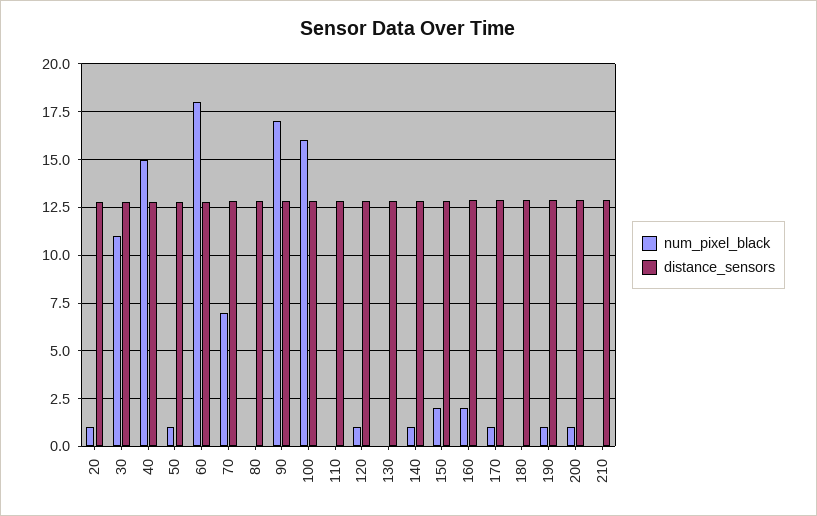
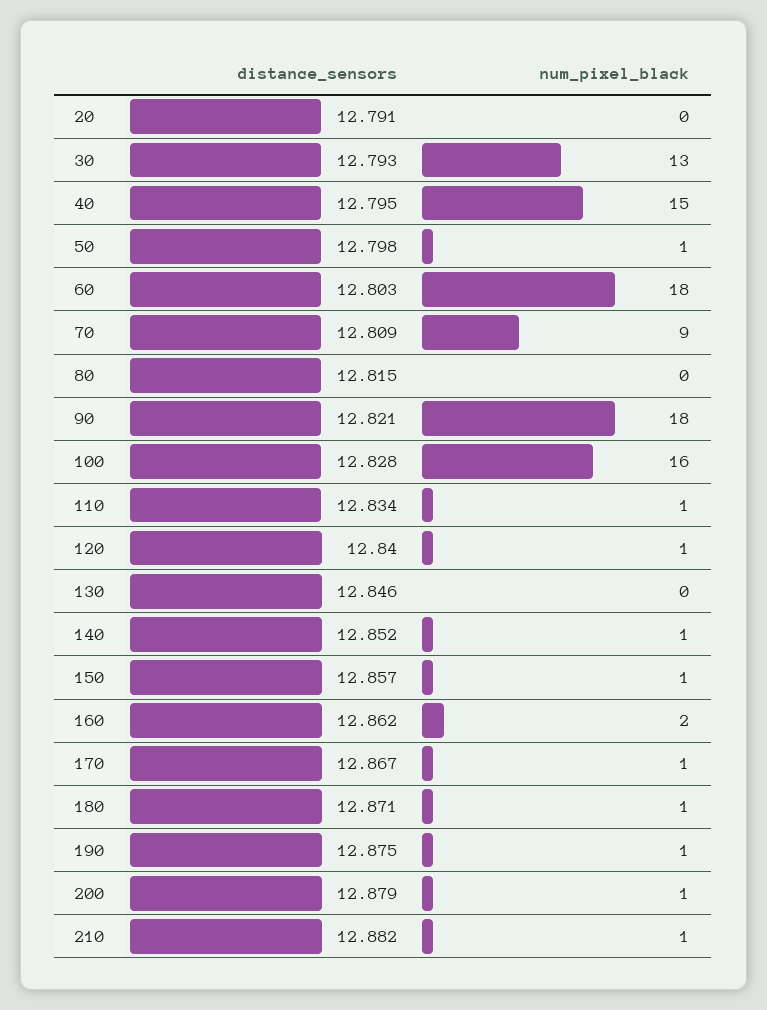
  {
    "num_pixel_black": {
-     "20": 1,
+     "20": 0,
-     "30": 11,
+     "30": 13,
      "40": 15,
      "50": 1,
      "60": 18,
-     "70": 7,
+     "70": 9,
      "80": 0,
-     "90": 17,
+     "90": 18,
      "100": 16,
-     "110": 0,
+     "110": 1,
      "120": 1,
      "130": 0,
      "140": 1,
-     "150": 2,
+     "150": 1,
      "160": 2,
      "170": 1,
-     "180": 0,
+     "180": 1,
      "190": 1,
      "200": 1,
-     "210": 0
+     "210": 1
    },
    "distance_sensors": {
      "20": 12.791,
      "30": 12.793,
      "40": 12.795,
      "50": 12.798,
      "60": 12.803,
      "70": 12.809,
      "80": 12.815,
      "90": 12.821,
      "100": 12.828,
      "110": 12.834,
      "120": 12.84,
      "130": 12.846,
      "140": 12.852,
      "150": 12.857,
      "160": 12.862,
      "170": 12.867,
      "180": 12.871,
      "190": 12.875,
      "200": 12.879,
      "210": 12.882
    }
  }

